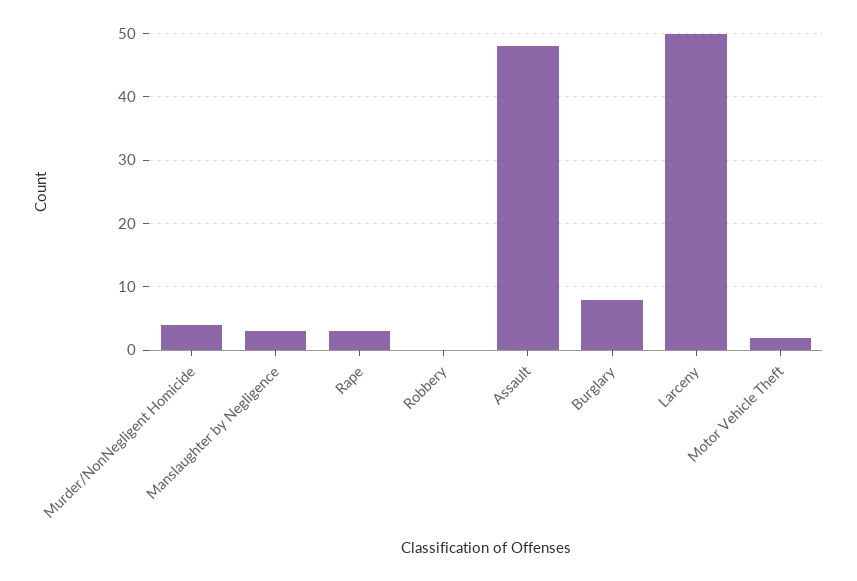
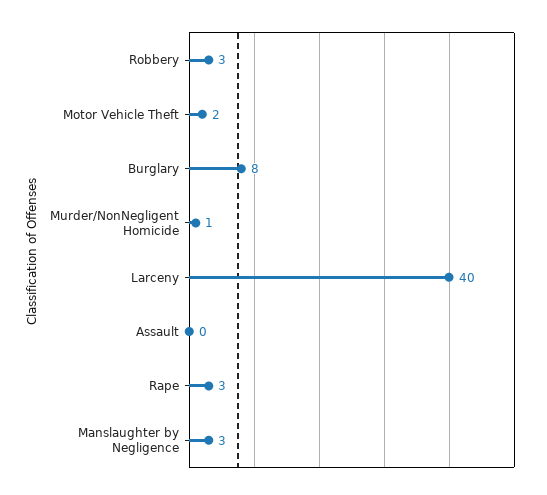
  {
-   "Murder/NonNegligent Homicide": 4,
+   "Murder/NonNegligent Homicide": 1,
    "Manslaughter by Negligence": 3,
    "Rape": 3,
-   "Robbery": 0,
+   "Robbery": 3,
-   "Assault": 48,
+   "Assault": 0,
    "Burglary": 8,
-   "Larceny": 50,
+   "Larceny": 40,
    "Motor Vehicle Theft": 2
  }

